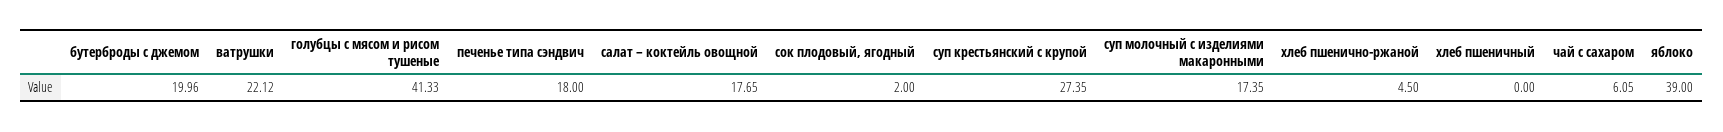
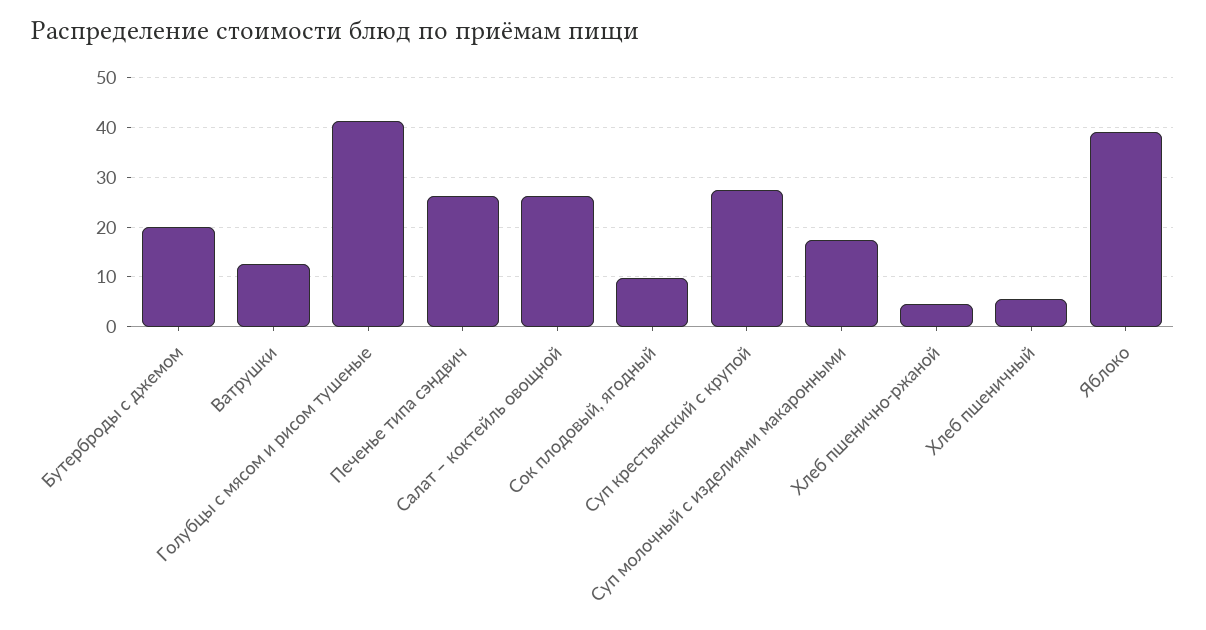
  {
    "бутерброды с джемом": 19.96,
-   "ватрушки": 22.12,
+   "ватрушки": 12,
    "голубцы с мясом и рисом тушеные": 41.33,
-   "печенье типа сэндвич": 18,
+   "печенье типа сэндвич": 26,
-   "салат – коктейль овощной": 17.65,
+   "салат – коктейль овощной": 26,
-   "сок плодовый, ягодный": 2,
+   "сок плодовый, ягодный": 10,
    "суп крестьянский с крупой": 27.35,
    "суп молочный с изделиями макаронными": 17.35,
    "хлеб пшенично-ржаной": 4.5,
-   "хлеб пшеничный": 0,
+   "хлеб пшеничный": 6,
-   "чай с сахаром": 6.05,
    "яблоко": 39
  }

